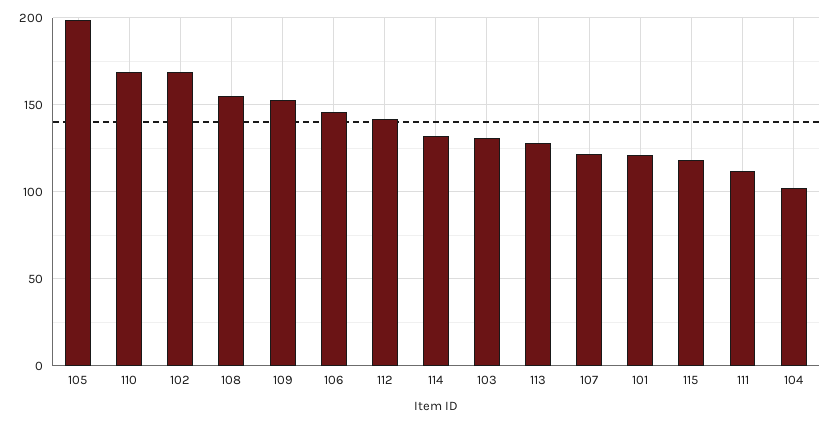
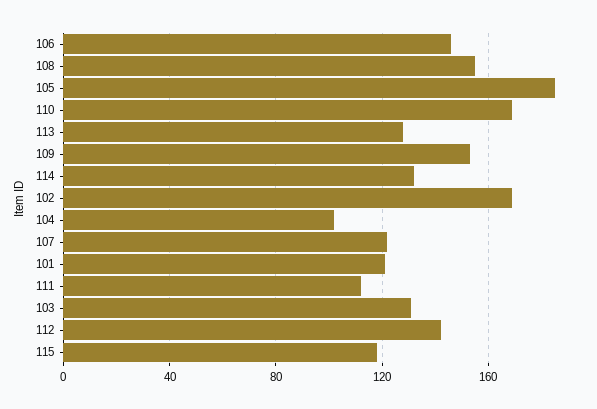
  {
-   "105": 200,
+   "105": 185,
    "110": 170,
    "102": 170,
    "108": 155,
    "109": 155,
    "106": 145,
    "112": 140,
    "114": 130,
    "103": 130,
    "113": 130,
    "107": 120,
    "101": 120,
    "115": 120,
    "111": 110,
    "104": 100
  }

